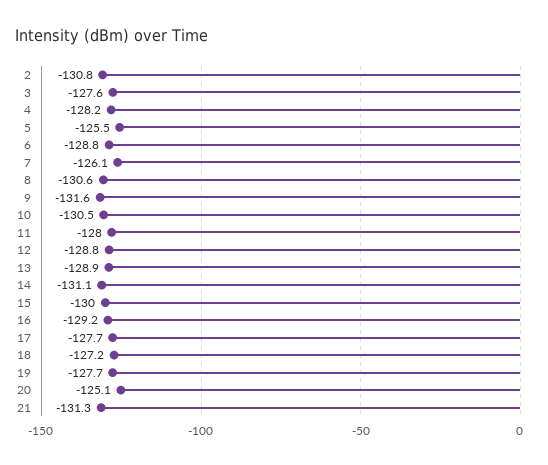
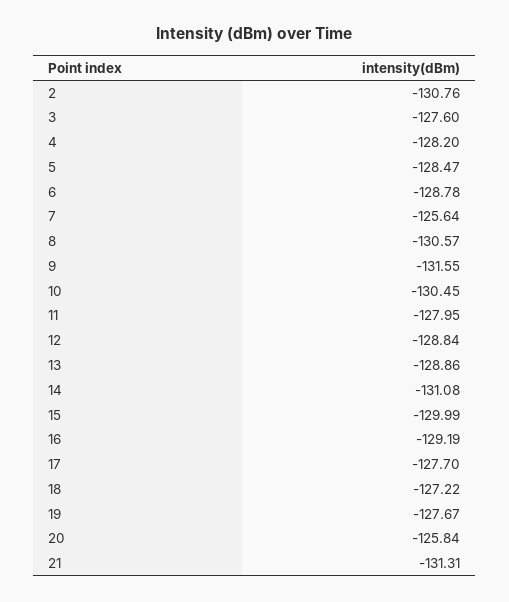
  {
    "2": -130.76,
    "3": -127.6,
    "4": -128.2,
-   "5": -125.5,
+   "5": -128.47,
    "6": -128.78,
-   "7": -126.1,
+   "7": -125.64,
    "8": -130.57,
    "9": -131.55,
    "10": -130.45,
    "11": -127.95,
    "12": -128.84,
    "13": -128.86,
    "14": -131.08,
    "15": -129.99,
    "16": -129.19,
    "17": -127.7,
    "18": -127.22,
    "19": -127.67,
-   "20": -125.1,
+   "20": -125.84,
    "21": -131.31
  }

